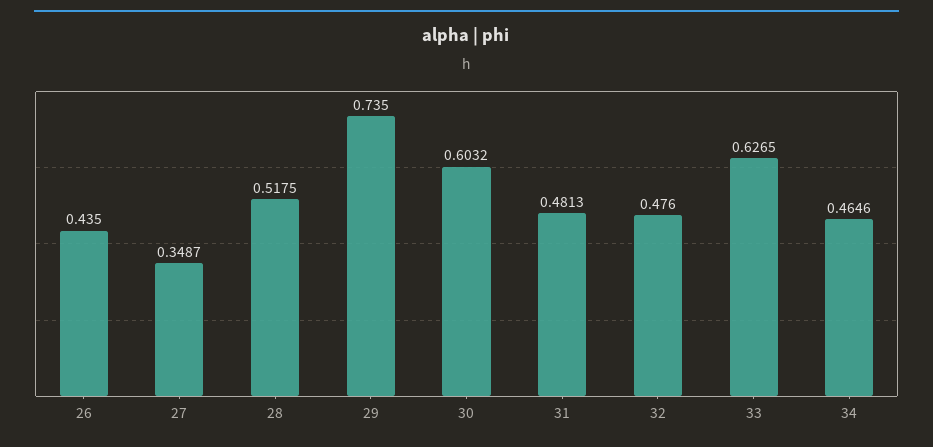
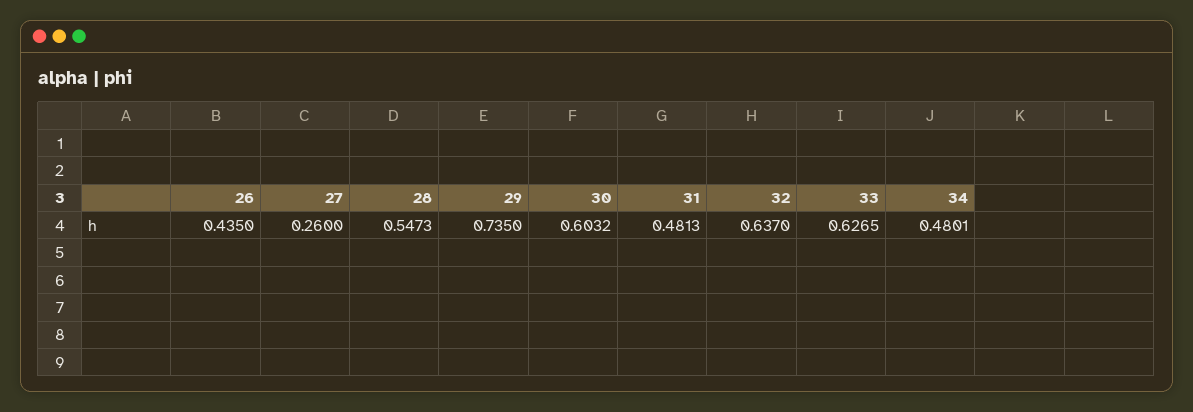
  {
    "26": 0.435,
-   "27": 0.3487,
+   "27": 0.26,
-   "28": 0.5175,
+   "28": 0.5473,
    "29": 0.735,
    "30": 0.6032,
    "31": 0.4813,
-   "32": 0.476,
+   "32": 0.637,
    "33": 0.6265,
-   "34": 0.4646
+   "34": 0.4801
  }

